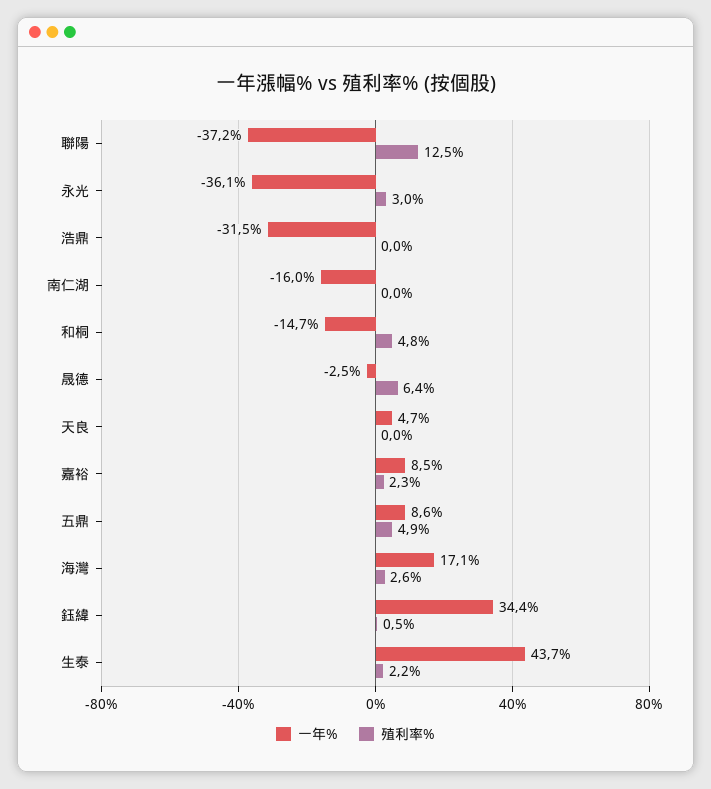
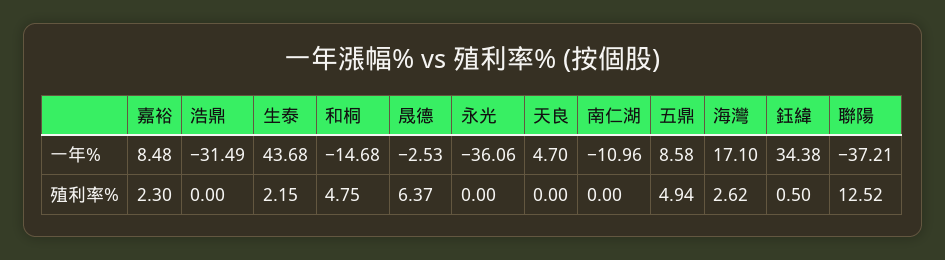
  {
    "一年%": {
      "聯陽": -37.21,
      "永光": -36.06,
      "浩鼎": -31.49,
-     "南仁湖": -16,
+     "南仁湖": -10.96,
      "和桐": -14.68,
      "晟德": -2.53,
      "天良": 4.7,
      "嘉裕": 8.48,
      "五鼎": 8.58,
      "海灣": 17.1,
      "鈺緯": 34.38,
      "生泰": 43.68
    },
    "殖利率%": {
      "聯陽": 12.52,
-     "永光": 3,
+     "永光": 0,
      "浩鼎": 0,
      "南仁湖": 0,
      "和桐": 4.75,
      "晟德": 6.37,
      "天良": 0,
      "嘉裕": 2.3,
      "五鼎": 4.94,
      "海灣": 2.62,
      "鈺緯": 0.5,
      "生泰": 2.15
    }
  }

